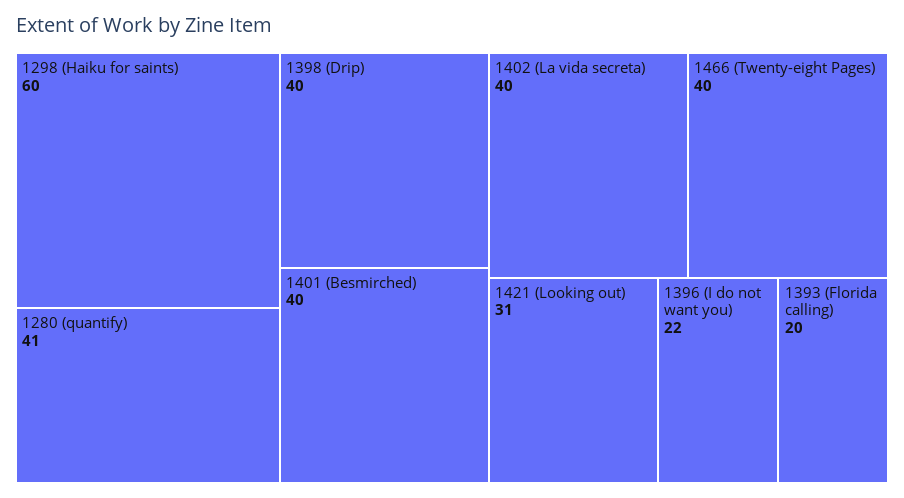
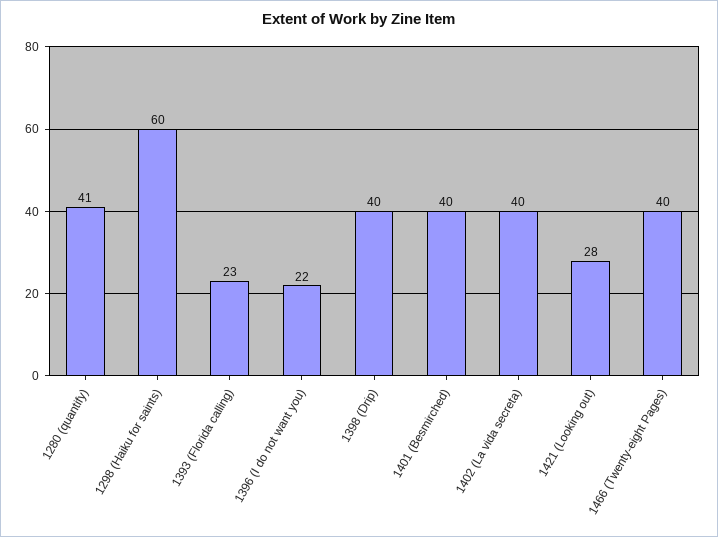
  {
    "1298 (Haiku for saints)": 60,
    "1280 (quantify)": 41,
    "1398 (Drip)": 40,
    "1401 (Besmirched)": 40,
    "1402 (La vida secreta)": 40,
    "1466 (Twenty-eight Pages)": 40,
-   "1421 (Looking out)": 31,
+   "1421 (Looking out)": 28,
    "1396 (I do not want you)": 22,
-   "1393 (Florida calling)": 20
+   "1393 (Florida calling)": 23
  }

